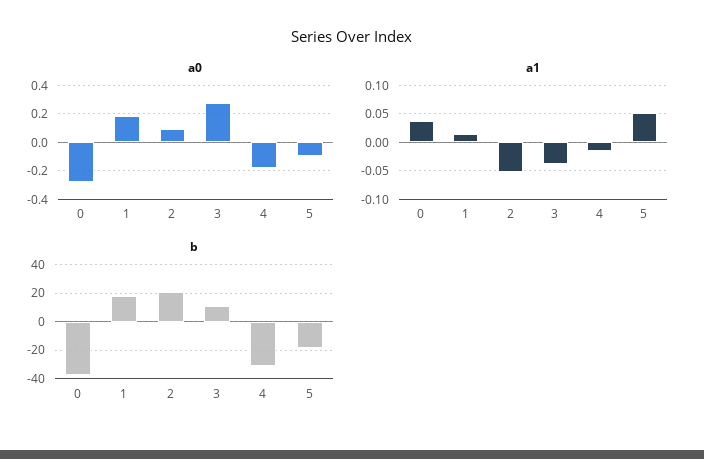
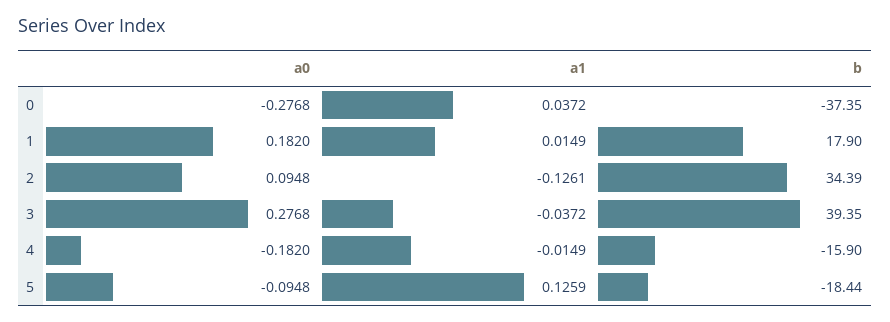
  {
    "a0": {
      "0": -0.2768,
      "1": 0.182,
      "2": 0.0948,
      "3": 0.2768,
      "4": -0.182,
      "5": -0.0948
    },
    "a1": {
      "0": 0.0372,
      "1": 0.0149,
-     "2": -0.05,
+     "2": -0.1261,
      "3": -0.0372,
      "4": -0.0149,
-     "5": 0.05
+     "5": 0.1259
    },
    "b": {
      "0": -37.35,
      "1": 17.9,
-     "2": 20,
+     "2": 34.39,
-     "3": 10,
+     "3": 39.35,
-     "4": -30,
+     "4": -15.9,
      "5": -18.44
    }
  }

